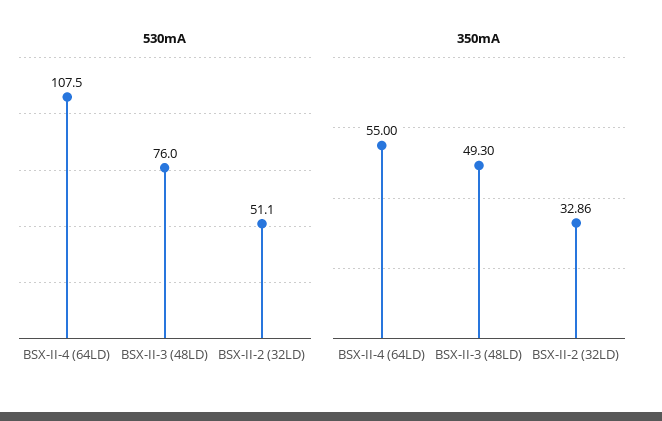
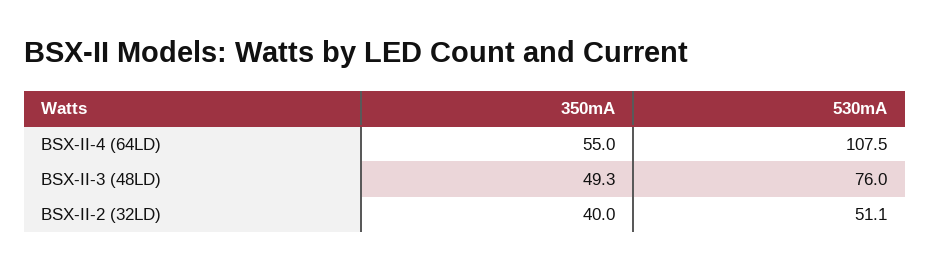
  {
    "530mA": {
      "BSX-II-4 (64LD)": 107.5,
      "BSX-II-3 (48LD)": 76,
      "BSX-II-2 (32LD)": 51.1
    },
    "350mA": {
      "BSX-II-4 (64LD)": 55,
      "BSX-II-3 (48LD)": 49.3,
-     "BSX-II-2 (32LD)": 32.86
+     "BSX-II-2 (32LD)": 40
    }
  }

